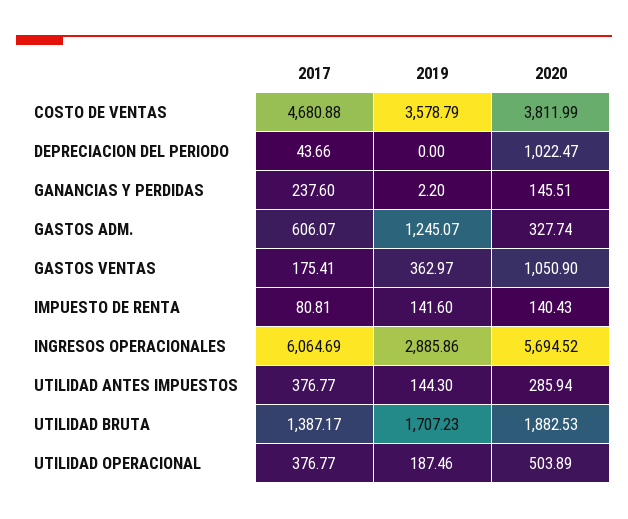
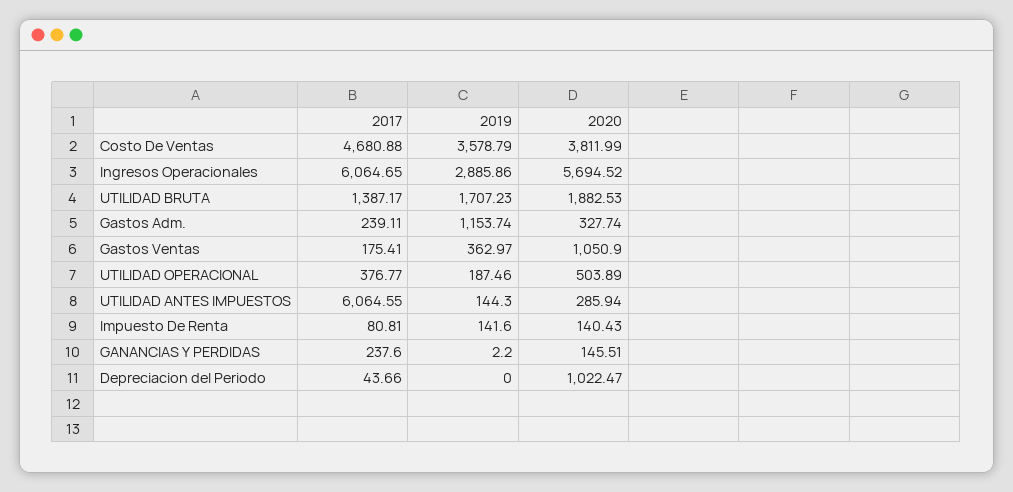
  {
    "2017": {
      "COSTO DE VENTAS": 4680.88,
      "DEPRECIACION DEL PERIODO": 43.66,
      "GANANCIAS Y PERDIDAS": 237.6,
-     "GASTOS ADM.": 606.07,
+     "GASTOS ADM.": 239.11,
      "GASTOS VENTAS": 175.41,
      "IMPUESTO DE RENTA": 80.81,
-     "INGRESOS OPERACIONALES": 6064.69,
+     "INGRESOS OPERACIONALES": 6064.65,
-     "UTILIDAD ANTES IMPUESTOS": 376.77,
+     "UTILIDAD ANTES IMPUESTOS": 6064.55,
      "UTILIDAD BRUTA": 1387.17,
      "UTILIDAD OPERACIONAL": 376.77
    },
    "2019": {
      "COSTO DE VENTAS": 3578.79,
      "DEPRECIACION DEL PERIODO": 0,
      "GANANCIAS Y PERDIDAS": 2.2,
-     "GASTOS ADM.": 1245.07,
+     "GASTOS ADM.": 1153.74,
      "GASTOS VENTAS": 362.97,
      "IMPUESTO DE RENTA": 141.6,
      "INGRESOS OPERACIONALES": 2885.86,
      "UTILIDAD ANTES IMPUESTOS": 144.3,
      "UTILIDAD BRUTA": 1707.23,
      "UTILIDAD OPERACIONAL": 187.46
    },
    "2020": {
      "COSTO DE VENTAS": 3811.99,
      "DEPRECIACION DEL PERIODO": 1022.47,
      "GANANCIAS Y PERDIDAS": 145.51,
      "GASTOS ADM.": 327.74,
      "GASTOS VENTAS": 1050.9,
      "IMPUESTO DE RENTA": 140.43,
      "INGRESOS OPERACIONALES": 5694.52,
      "UTILIDAD ANTES IMPUESTOS": 285.94,
      "UTILIDAD BRUTA": 1882.53,
      "UTILIDAD OPERACIONAL": 503.89
    }
  }

